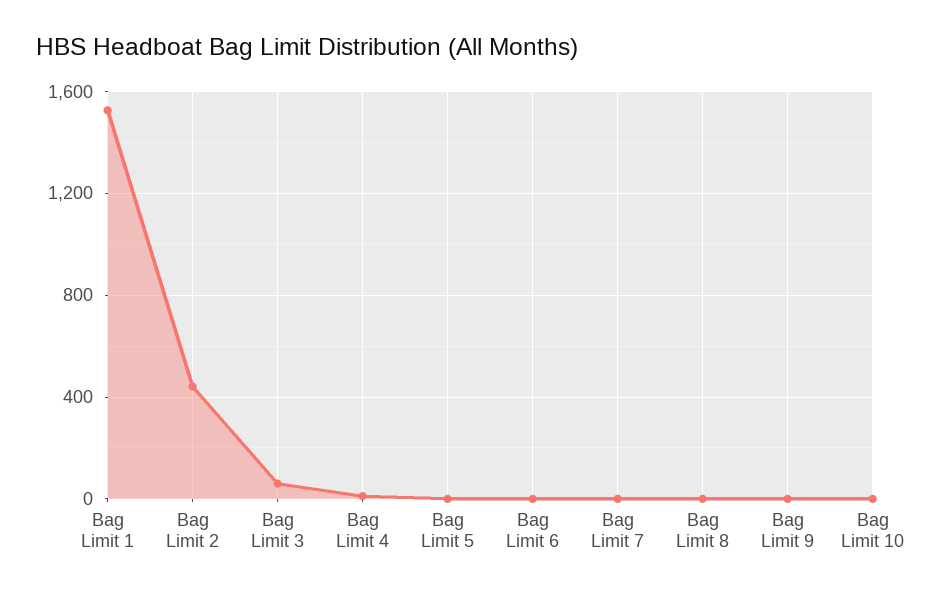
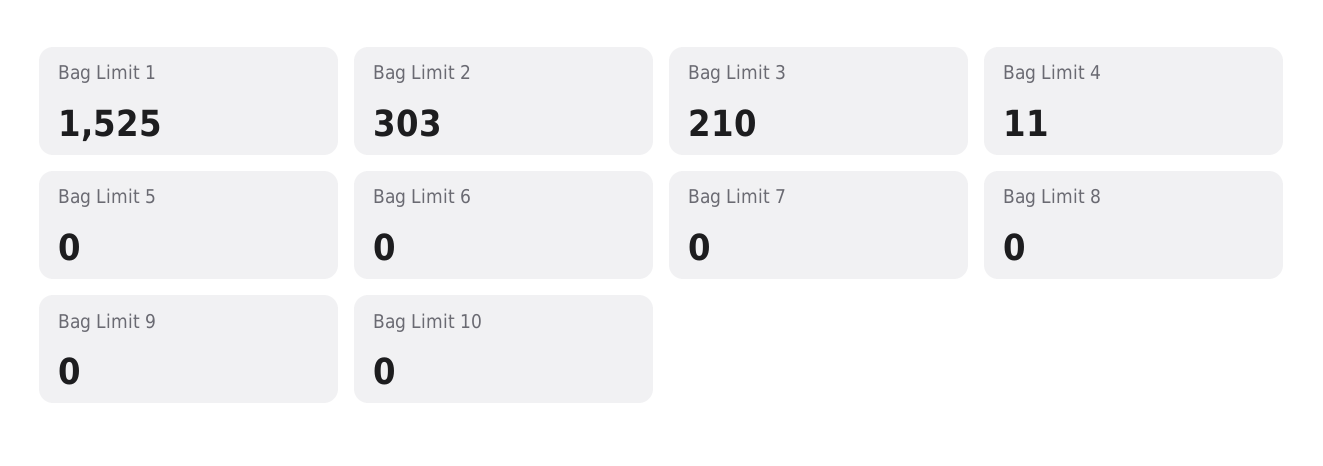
  {
    "Bag Limit 1": 1525,
-   "Bag Limit 2": 450,
+   "Bag Limit 2": 303,
-   "Bag Limit 3": 50,
+   "Bag Limit 3": 210,
    "Bag Limit 4": 11,
    "Bag Limit 5": 0,
    "Bag Limit 6": 0,
    "Bag Limit 7": 0,
    "Bag Limit 8": 0,
    "Bag Limit 9": 0,
    "Bag Limit 10": 0
  }

